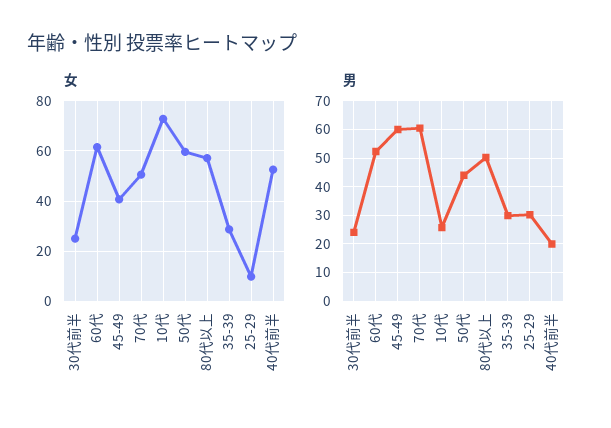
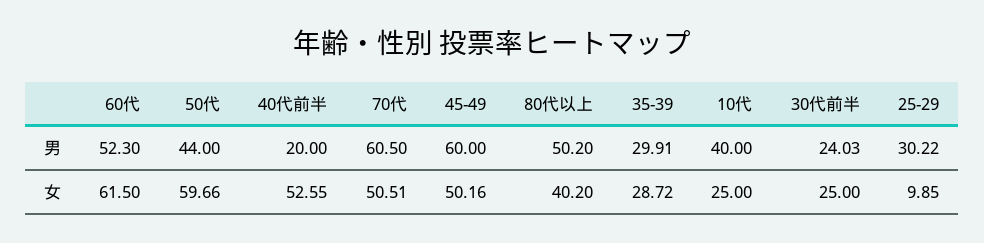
  {
    "女": {
      "30代前半": 25,
      "60代": 61.5,
-     "45-49": 40,
+     "45-49": 50.16,
      "70代": 50.51,
-     "10代": 72.5,
+     "10代": 25,
      "50代": 59.66,
-     "80代以上": 57.5,
+     "80代以上": 40.2,
      "35-39": 28.72,
      "25-29": 9.85,
      "40代前半": 52.55
    },
    "男": {
      "30代前半": 24.03,
      "60代": 52.3,
      "45-49": 60,
      "70代": 60.5,
-     "10代": 25,
+     "10代": 40,
      "50代": 44,
      "80代以上": 50.2,
      "35-39": 29.91,
      "25-29": 30.22,
      "40代前半": 20
    }
  }

